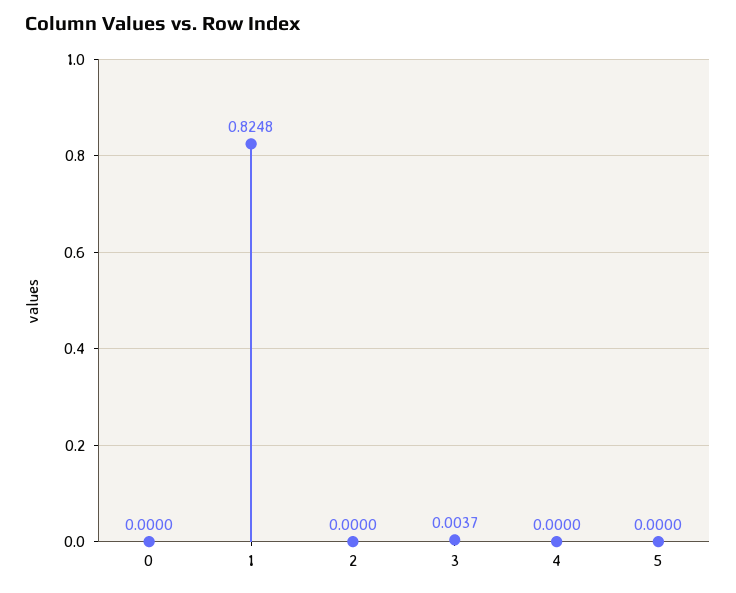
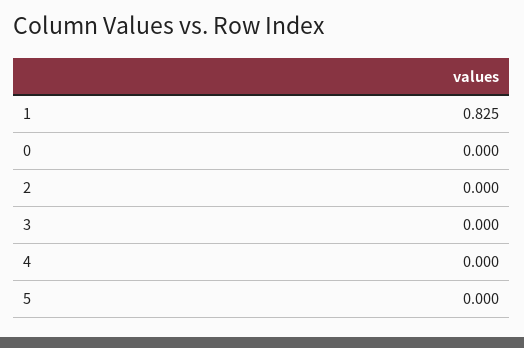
  {
    "0": 0,
    "1": 0.8248,
    "2": 0,
-   "3": 0.0037,
+   "3": 0,
    "4": 0,
    "5": 0
  }

